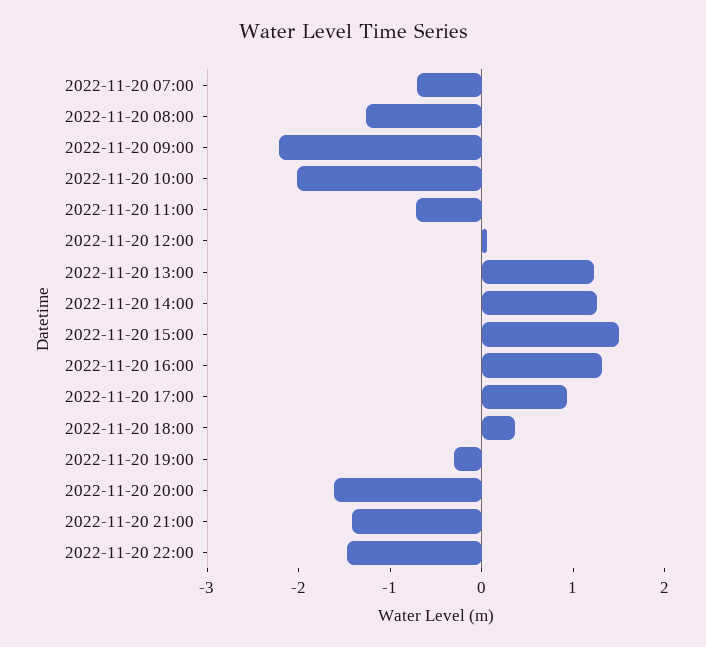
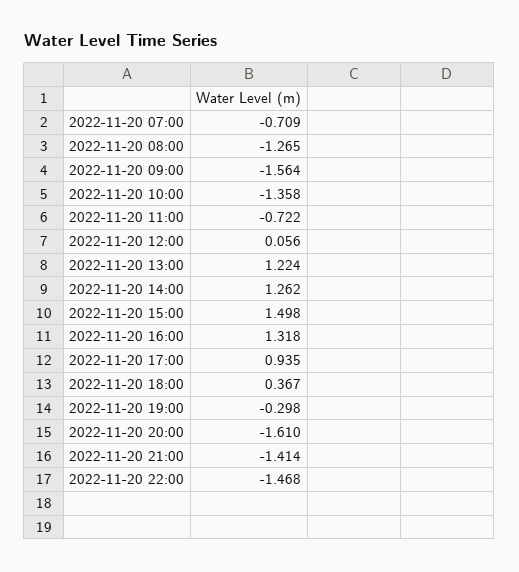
  {
    "2022-11-20 07:00": -0.709,
    "2022-11-20 08:00": -1.265,
-   "2022-11-20 09:00": -2.2,
+   "2022-11-20 09:00": -1.564,
-   "2022-11-20 10:00": -2,
+   "2022-11-20 10:00": -1.358,
    "2022-11-20 11:00": -0.722,
    "2022-11-20 12:00": 0.056,
    "2022-11-20 13:00": 1.224,
    "2022-11-20 14:00": 1.262,
    "2022-11-20 15:00": 1.498,
    "2022-11-20 16:00": 1.318,
    "2022-11-20 17:00": 0.935,
    "2022-11-20 18:00": 0.367,
    "2022-11-20 19:00": -0.298,
    "2022-11-20 20:00": -1.61,
    "2022-11-20 21:00": -1.414,
    "2022-11-20 22:00": -1.468
  }

